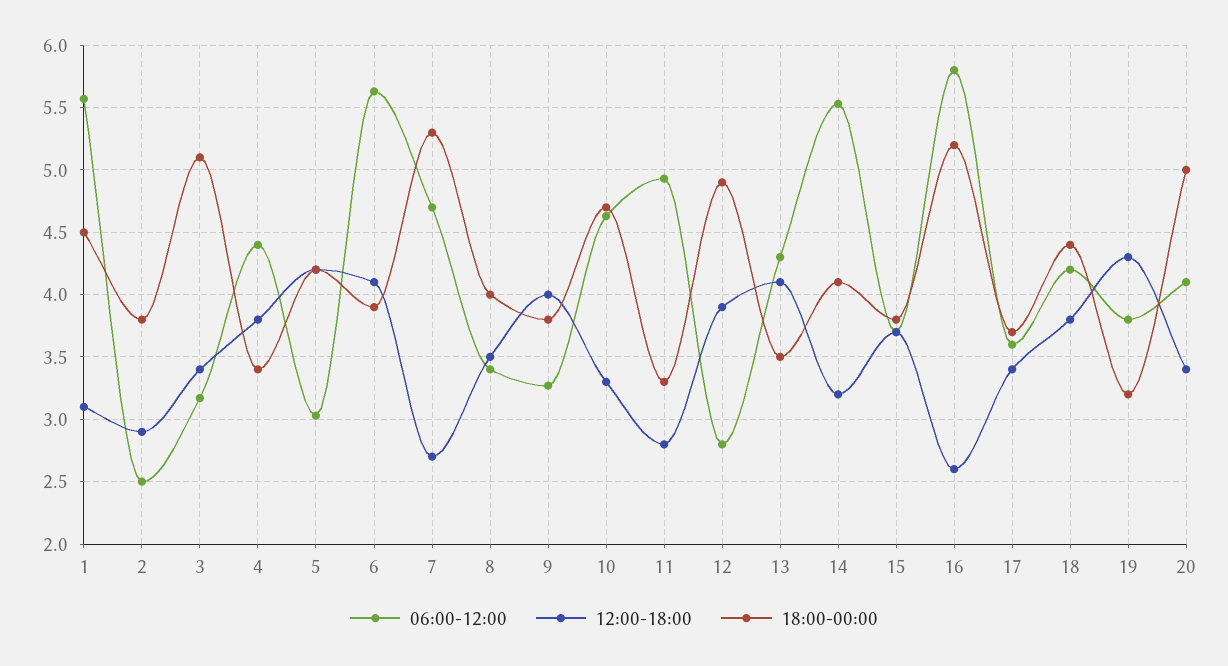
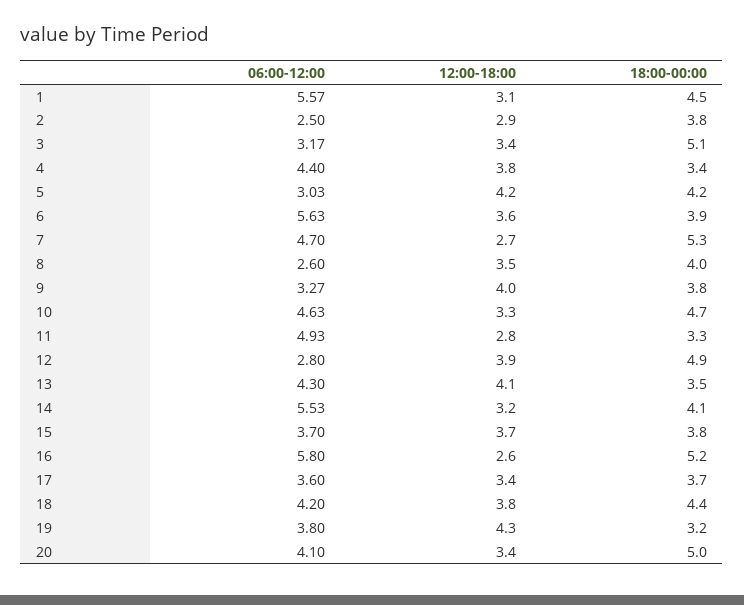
  {
    "06:00-12:00": {
      "1": 5.57,
      "2": 2.5,
      "3": 3.17,
      "4": 4.4,
      "5": 3.03,
      "6": 5.63,
      "7": 4.7,
-     "8": 3.4,
+     "8": 2.6,
      "9": 3.27,
      "10": 4.63,
      "11": 4.93,
      "12": 2.8,
      "13": 4.3,
      "14": 5.53,
      "15": 3.7,
      "16": 5.8,
      "17": 3.6,
      "18": 4.2,
      "19": 3.8,
      "20": 4.1
    },
    "12:00-18:00": {
      "1": 3.1,
      "2": 2.9,
      "3": 3.4,
      "4": 3.8,
      "5": 4.2,
-     "6": 4.1,
+     "6": 3.6,
      "7": 2.7,
      "8": 3.5,
      "9": 4,
      "10": 3.3,
      "11": 2.8,
      "12": 3.9,
      "13": 4.1,
      "14": 3.2,
      "15": 3.7,
      "16": 2.6,
      "17": 3.4,
      "18": 3.8,
      "19": 4.3,
      "20": 3.4
    },
    "18:00-00:00": {
      "1": 4.5,
      "2": 3.8,
      "3": 5.1,
      "4": 3.4,
      "5": 4.2,
      "6": 3.9,
      "7": 5.3,
      "8": 4,
      "9": 3.8,
      "10": 4.7,
      "11": 3.3,
      "12": 4.9,
      "13": 3.5,
      "14": 4.1,
      "15": 3.8,
      "16": 5.2,
      "17": 3.7,
      "18": 4.4,
      "19": 3.2,
      "20": 5
    }
  }

